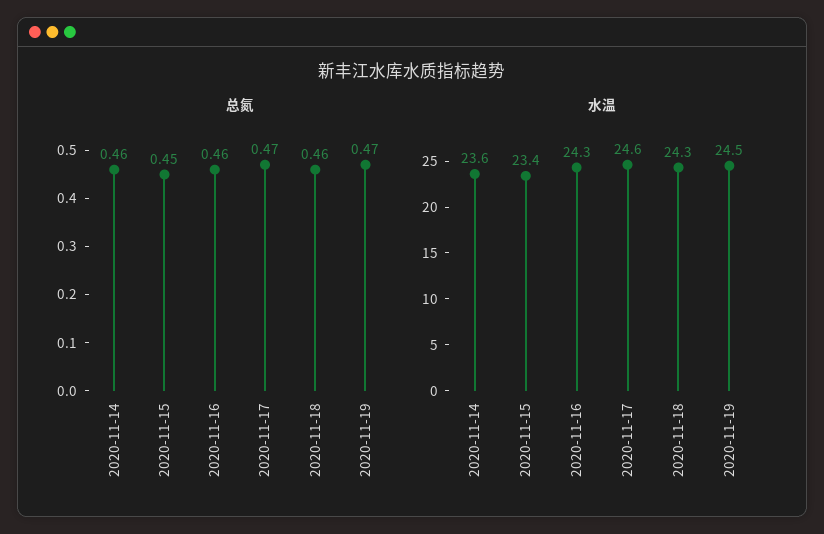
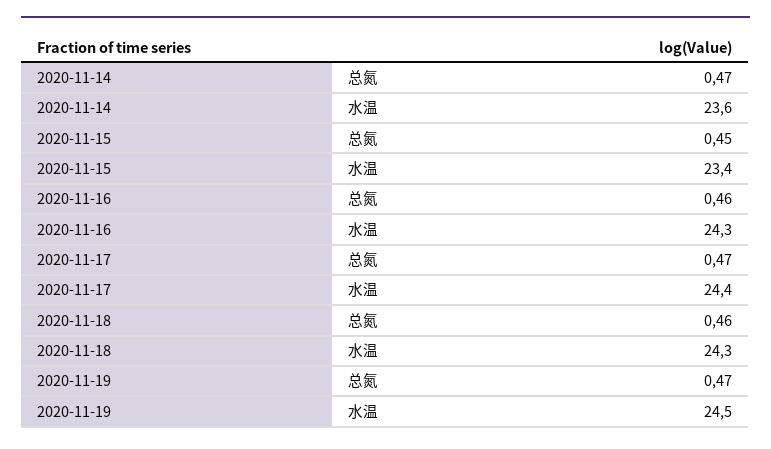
  {
    "总氮": {
-     "2020-11-14": 0.46,
+     "2020-11-14": 0.47,
      "2020-11-15": 0.45,
      "2020-11-16": 0.46,
      "2020-11-17": 0.47,
      "2020-11-18": 0.46,
      "2020-11-19": 0.47
    },
    "水温": {
      "2020-11-14": 23.6,
      "2020-11-15": 23.4,
      "2020-11-16": 24.3,
-     "2020-11-17": 24.6,
+     "2020-11-17": 24.4,
      "2020-11-18": 24.3,
      "2020-11-19": 24.5
    }
  }

